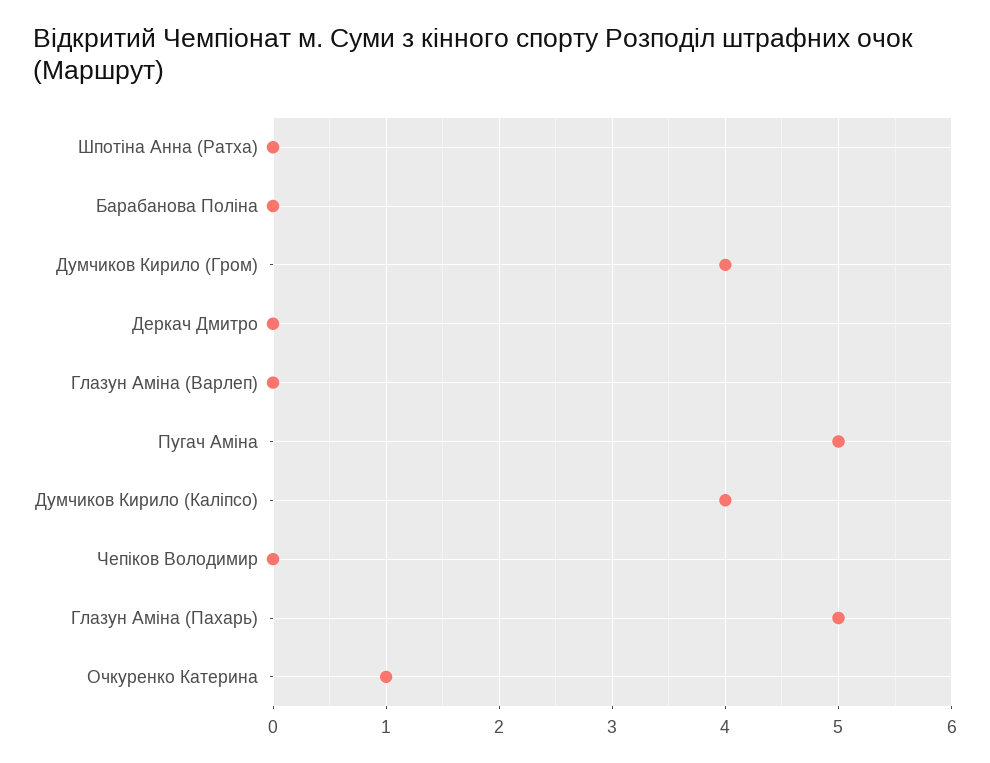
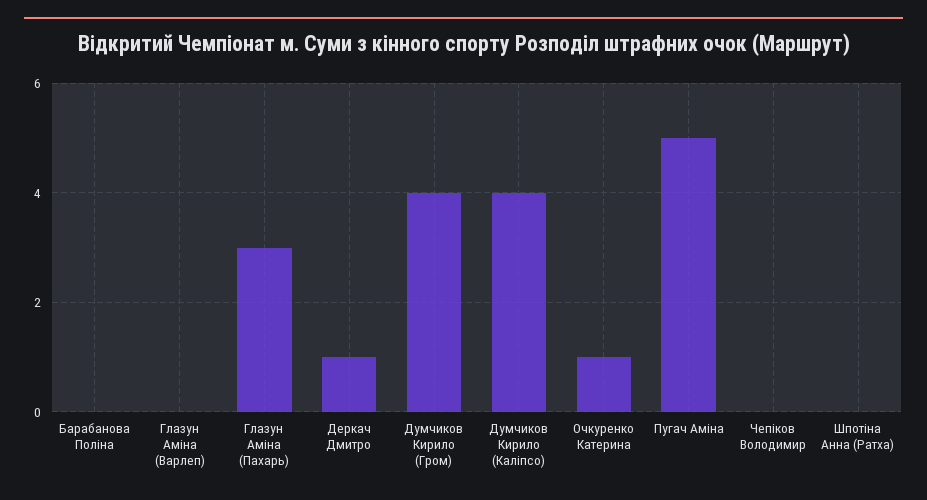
  {
    "Шпотіна Анна (Ратха)": 0,
    "Барабанова Поліна": 0,
    "Думчиков Кирило (Гром)": 4,
-   "Деркач Дмитро": 0,
+   "Деркач Дмитро": 1,
    "Глазун Аміна (Варлеп)": 0,
    "Пугач Аміна": 5,
    "Думчиков Кирило (Каліпсо)": 4,
    "Чепіков Володимир": 0,
-   "Глазун Аміна (Пахарь)": 5,
+   "Глазун Аміна (Пахарь)": 3,
    "Очкуренко Катерина": 1
  }

